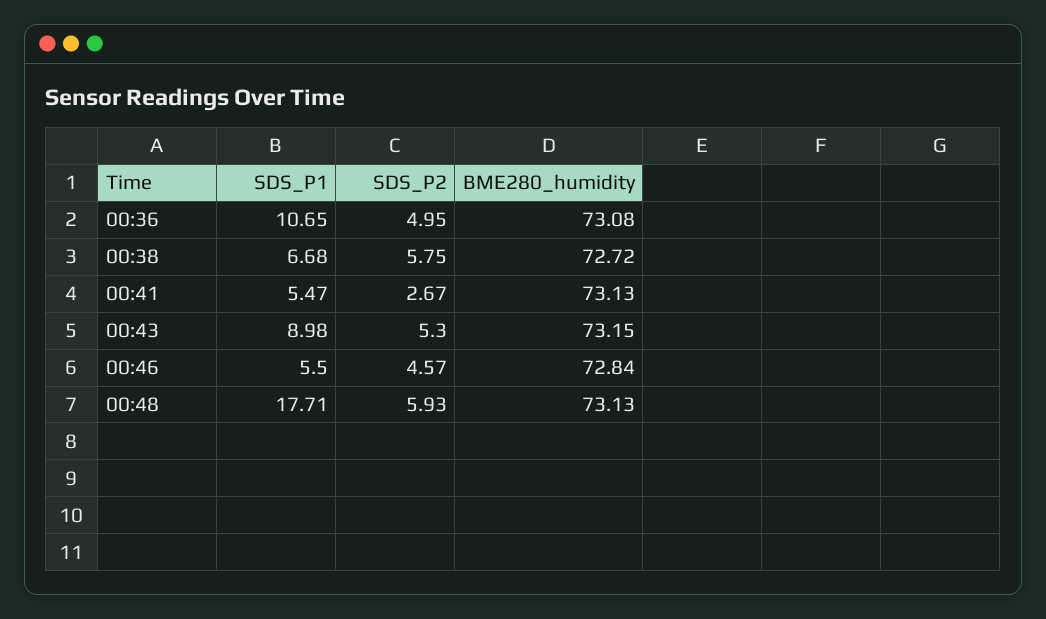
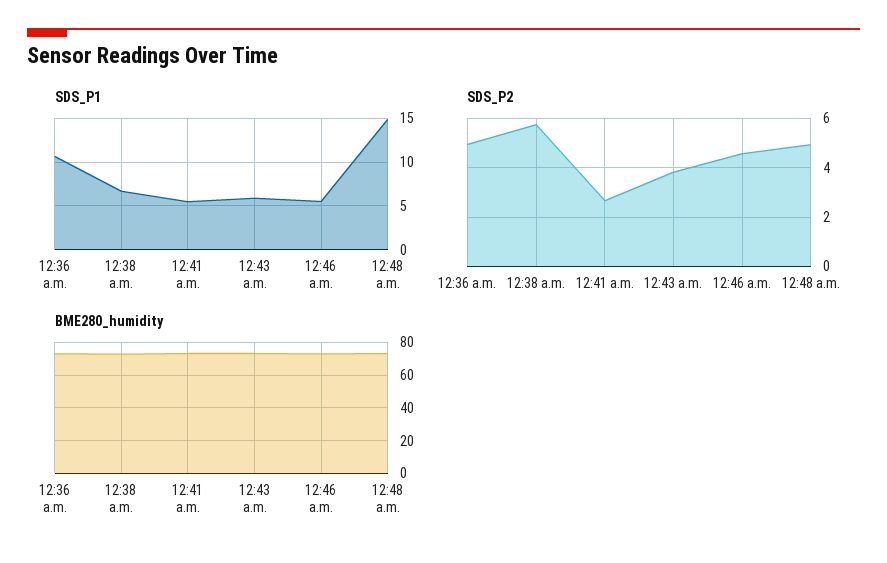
  {
    "SDS_P1": {
      "00:36": 10.65,
      "00:38": 6.68,
      "00:41": 5.47,
-     "00:43": 8.98,
+     "00:43": 6,
      "00:46": 5.5,
-     "00:48": 17.71
+     "00:48": 15
    },
    "SDS_P2": {
      "00:36": 4.95,
      "00:38": 5.75,
      "00:41": 2.67,
-     "00:43": 5.3,
+     "00:43": 3.75,
      "00:46": 4.57,
-     "00:48": 5.93
+     "00:48": 5
    },
    "BME280_humidity": {
      "00:36": 73.08,
      "00:38": 72.72,
      "00:41": 73.13,
      "00:43": 73.15,
      "00:46": 72.84,
      "00:48": 73.13
    }
  }

